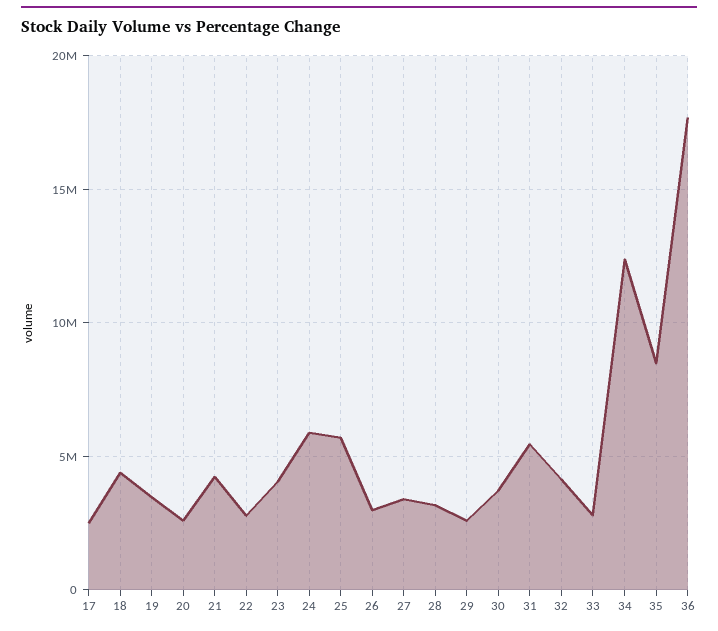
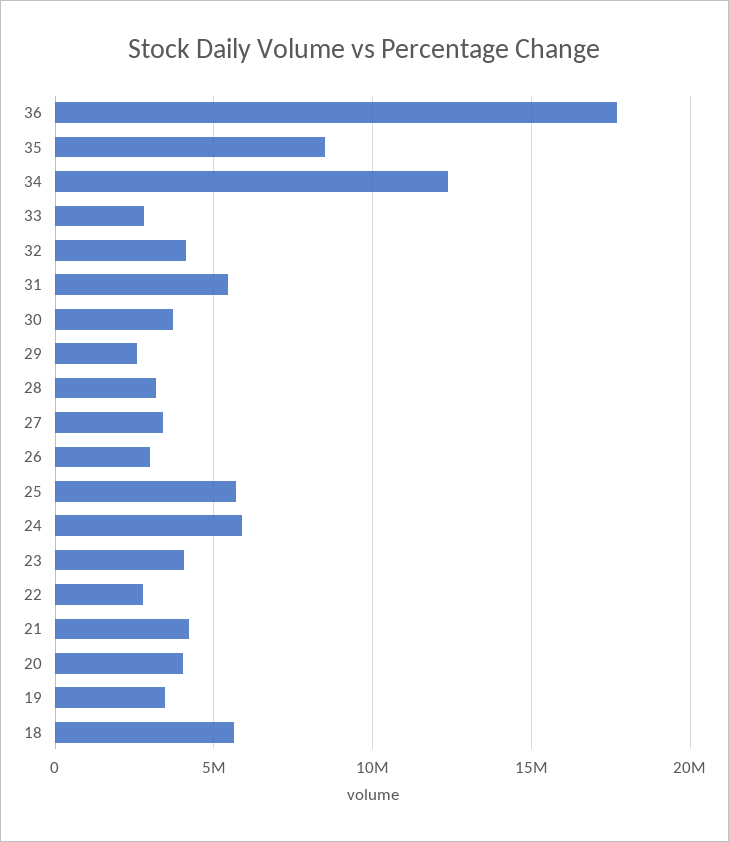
  {
-   "17": 2500000,
-   "18": 4500000,
+   "18": 5500000,
    "19": 3500000,
-   "20": 2500000,
+   "20": 4000000,
    "21": 4000000,
    "22": 3000000,
    "23": 4000000,
    "24": 6000000,
    "25": 5500000,
    "26": 3000000,
    "27": 3500000,
    "28": 3000000,
    "29": 2500000,
    "30": 3500000,
    "31": 5500000,
    "32": 4000000,
    "33": 3000000,
    "34": 12500000,
    "35": 8500000,
    "36": 17500000
  }

